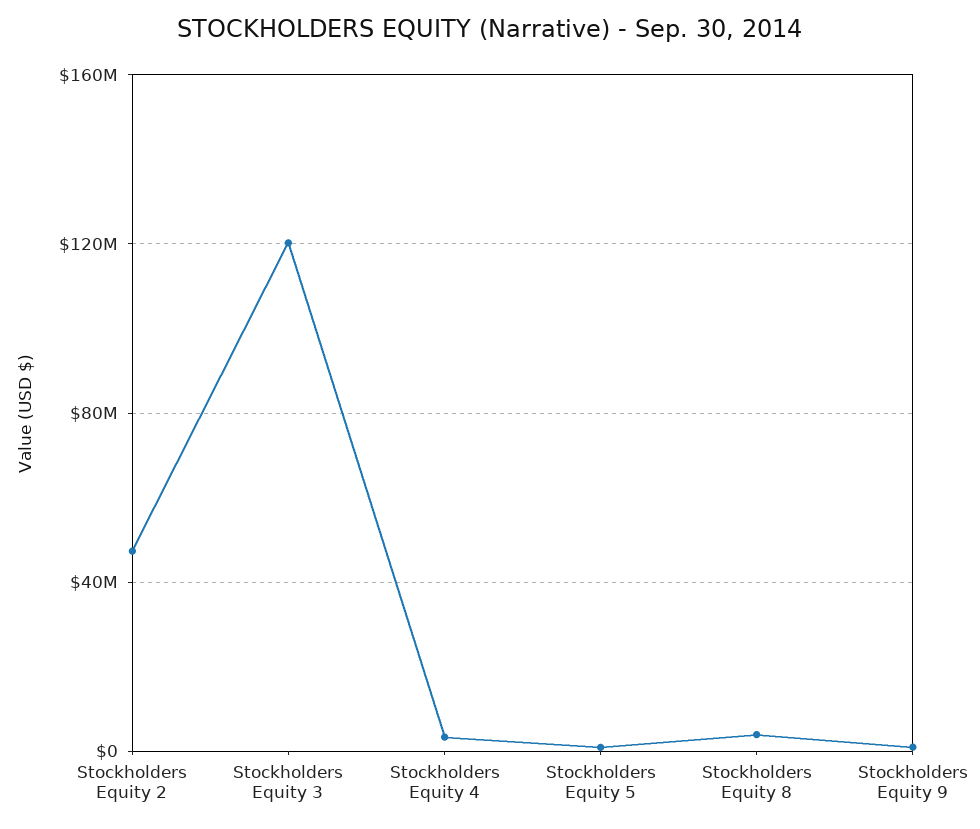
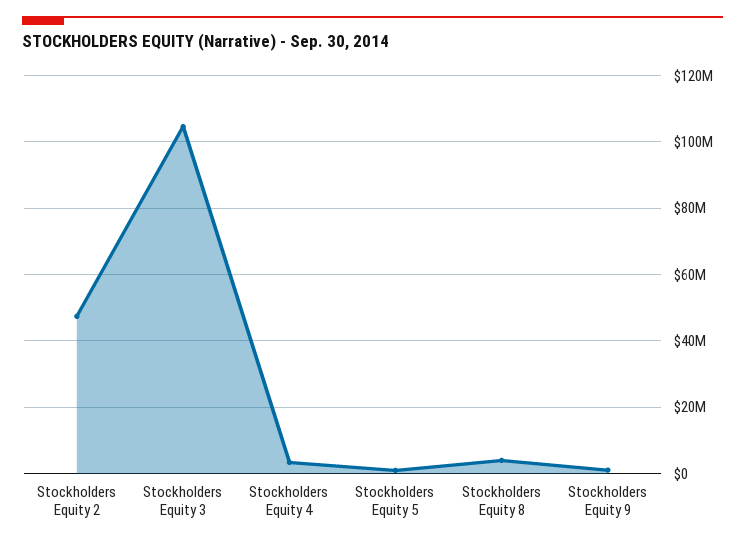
  {
    "Stockholders Equity 2": 48000000,
-   "Stockholders Equity 3": 120000000,
+   "Stockholders Equity 3": 104000000,
    "Stockholders Equity 4": 4000000,
    "Stockholders Equity 5": 0,
    "Stockholders Equity 8": 4000000,
    "Stockholders Equity 9": 2000000
  }

